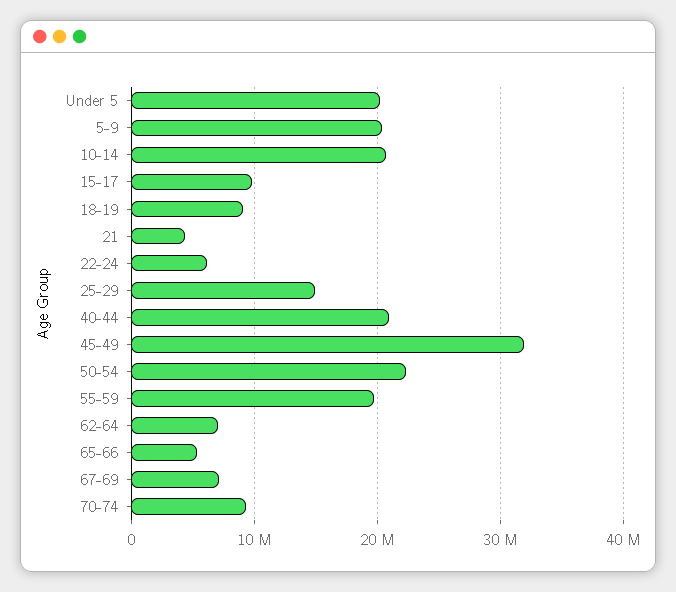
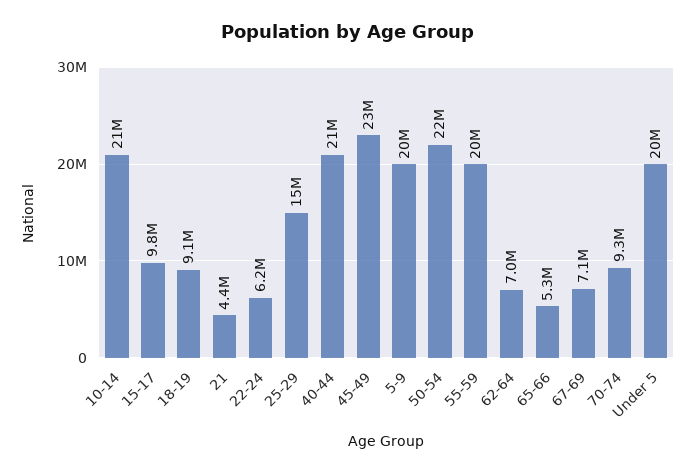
  {
    "Under 5": 20000000,
    "5-9": 20000000,
    "10-14": 21000000,
    "15-17": 9800000,
    "18-19": 9100000,
    "21": 4400000,
    "22-24": 6200000,
    "25-29": 15000000,
    "40-44": 21000000,
-   "45-49": 32000000,
+   "45-49": 23000000,
    "50-54": 22000000,
    "55-59": 20000000,
    "62-64": 7000000,
    "65-66": 5300000,
    "67-69": 7100000,
    "70-74": 9300000
  }

